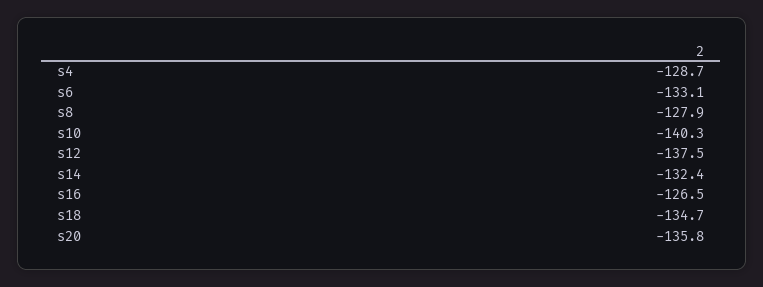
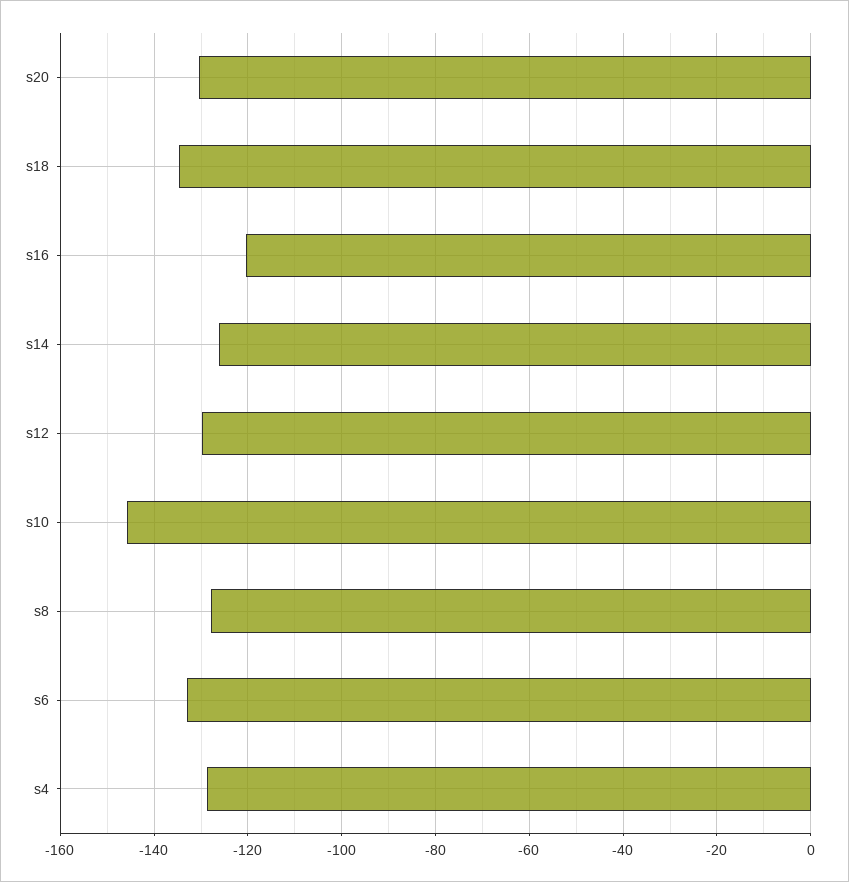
  {
    "s4": -128.7,
    "s6": -133.1,
    "s8": -127.9,
-   "s10": -140.3,
+   "s10": -146,
-   "s12": -137.5,
+   "s12": -130,
-   "s14": -132.4,
+   "s14": -126,
-   "s16": -126.5,
+   "s16": -120,
    "s18": -134.7,
-   "s20": -135.8
+   "s20": -130
  }

